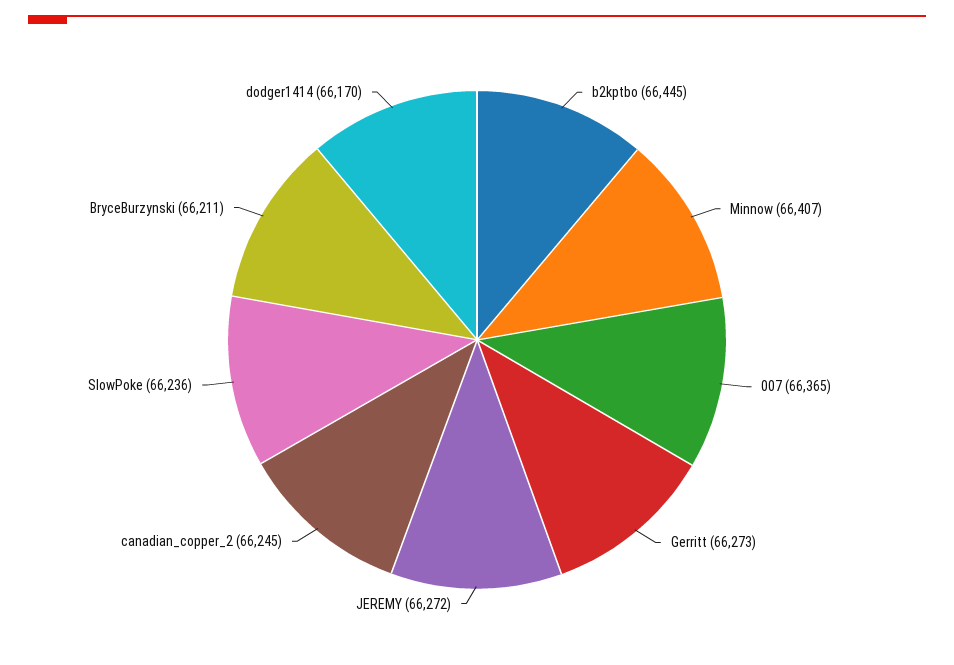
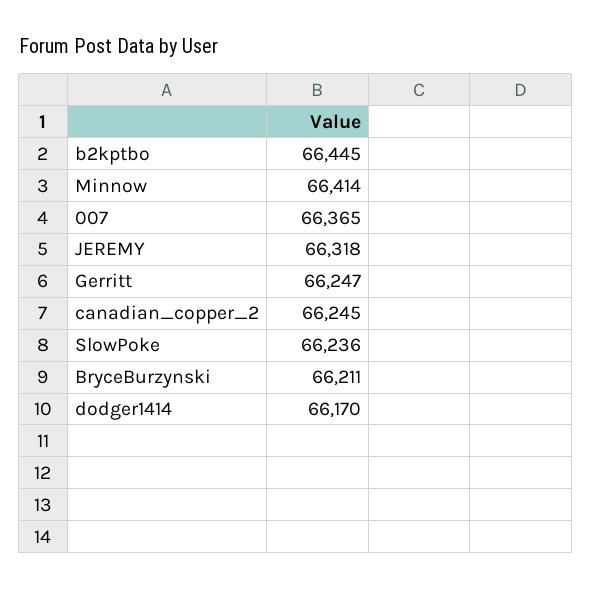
  {
    "b2kptbo": 66445,
-   "Minnow": 66407,
+   "Minnow": 66414,
    "007": 66365,
-   "Gerritt": 66273,
+   "Gerritt": 66247,
-   "JEREMY": 66272,
+   "JEREMY": 66318,
    "canadian_copper_2": 66245,
    "SlowPoke": 66236,
    "BryceBurzynski": 66211,
    "dodger1414": 66170
  }

